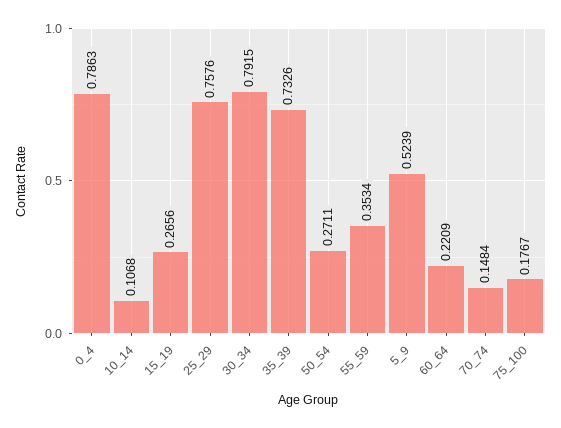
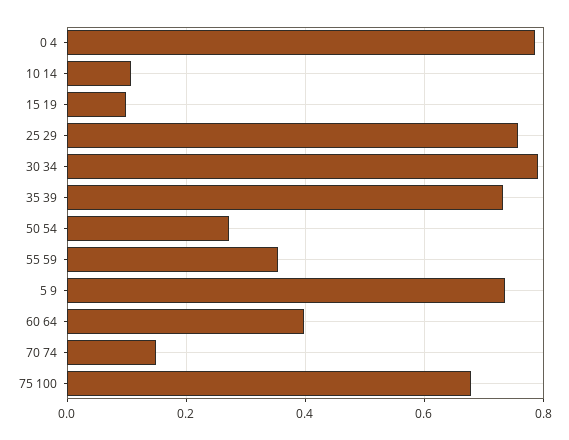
  {
    "0_4": 0.7863,
    "10_14": 0.1068,
-   "15_19": 0.2656,
+   "15_19": 0.1,
    "25_29": 0.7576,
    "30_34": 0.7915,
    "35_39": 0.7326,
    "50_54": 0.2711,
    "55_59": 0.3534,
-   "5_9": 0.5239,
+   "5_9": 0.74,
-   "60_64": 0.2209,
+   "60_64": 0.4,
    "70_74": 0.1484,
-   "75_100": 0.1767
+   "75_100": 0.68
  }

